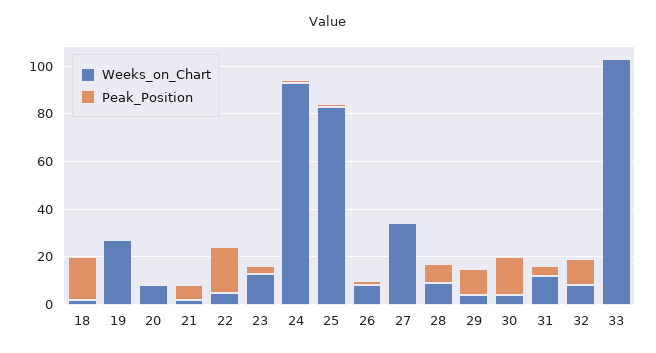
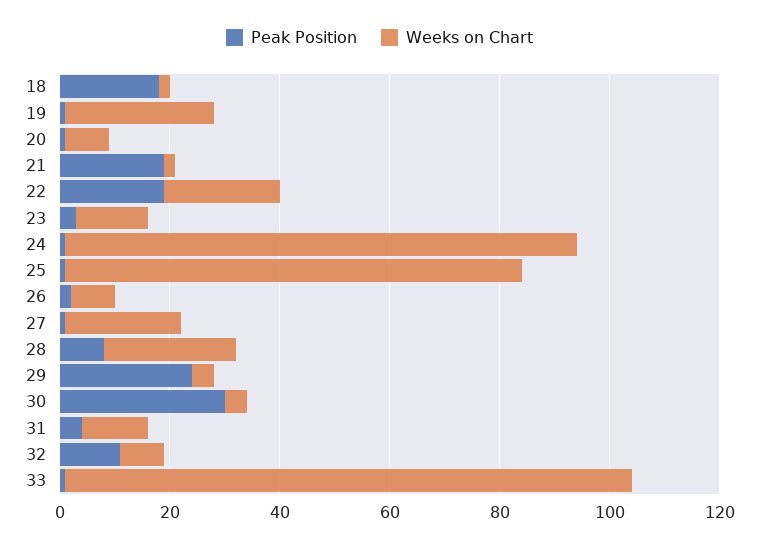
  {
    "Weeks_on_Chart": {
      "18": 0,
      "19": 25,
      "20": 10,
      "21": 0,
-     "22": 5,
+     "22": 20,
      "23": 15,
      "24": 95,
      "25": 85,
      "26": 10,
-     "27": 35,
+     "27": 20,
-     "28": 10,
+     "28": 25,
      "29": 5,
      "30": 5,
      "31": 10,
      "32": 10,
      "33": 105
    },
    "Peak_Position": {
      "18": 20,
      "19": 0,
      "20": 0,
-     "21": 5,
+     "21": 20,
      "22": 20,
      "23": 5,
      "24": 0,
      "25": 0,
      "26": 0,
      "27": 0,
      "28": 10,
-     "29": 10,
+     "29": 25,
-     "30": 15,
+     "30": 30,
      "31": 5,
      "32": 10,
      "33": 0
    }
  }

